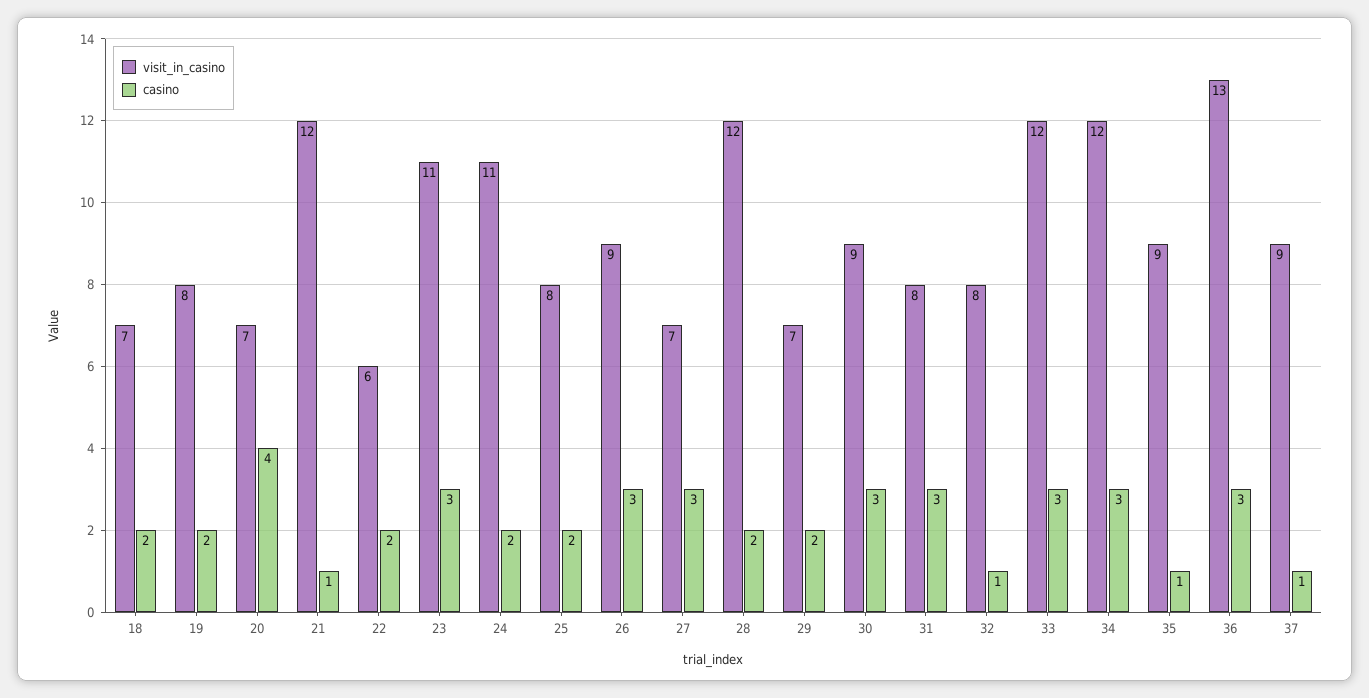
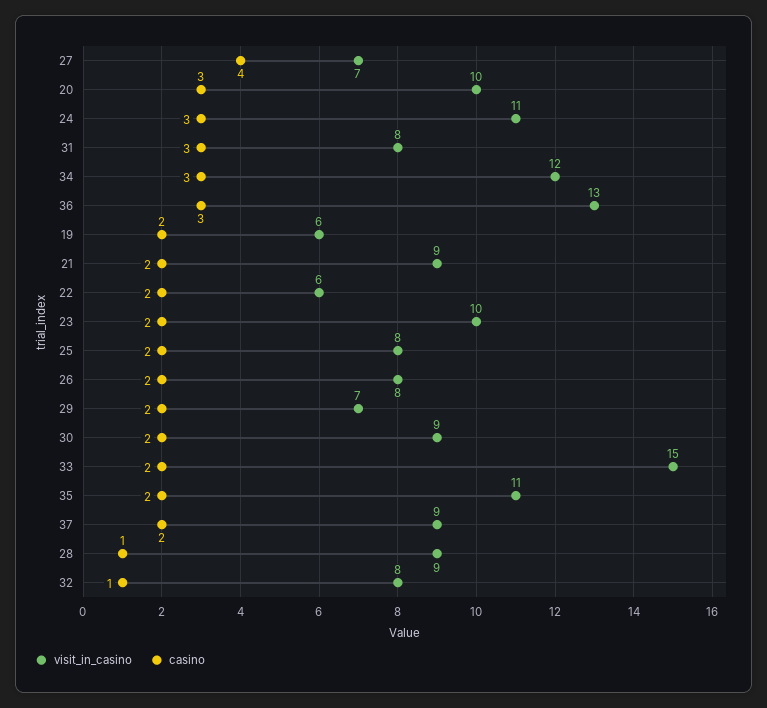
  {
    "visit_in_casino": {
-     "18": 7,
-     "19": 8,
+     "19": 6,
-     "20": 7,
+     "20": 10,
-     "21": 12,
+     "21": 9,
      "22": 6,
-     "23": 11,
+     "23": 10,
      "24": 11,
      "25": 8,
-     "26": 9,
+     "26": 8,
      "27": 7,
-     "28": 12,
+     "28": 9,
      "29": 7,
      "30": 9,
      "31": 8,
      "32": 8,
-     "33": 12,
+     "33": 15,
      "34": 12,
-     "35": 9,
+     "35": 11,
      "36": 13,
      "37": 9
    },
    "casino": {
-     "18": 2,
      "19": 2,
-     "20": 4,
+     "20": 3,
-     "21": 1,
+     "21": 2,
      "22": 2,
-     "23": 3,
+     "23": 2,
-     "24": 2,
+     "24": 3,
      "25": 2,
-     "26": 3,
+     "26": 2,
-     "27": 3,
+     "27": 4,
-     "28": 2,
+     "28": 1,
      "29": 2,
-     "30": 3,
+     "30": 2,
      "31": 3,
      "32": 1,
-     "33": 3,
+     "33": 2,
      "34": 3,
-     "35": 1,
+     "35": 2,
      "36": 3,
-     "37": 1
+     "37": 2
    }
  }

